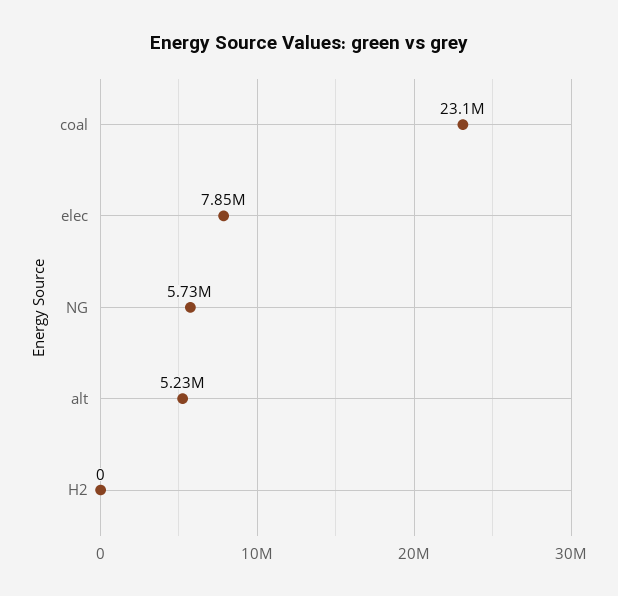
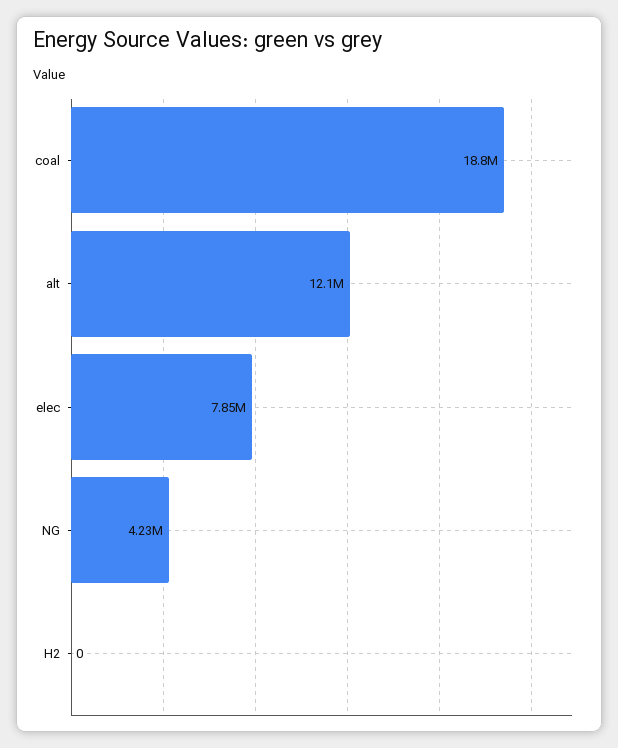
  {
-   "coal": 23100000,
+   "coal": 18800000,
    "elec": 7850000,
-   "NG": 5730000,
+   "NG": 4230000,
-   "alt": 5230000,
+   "alt": 12100000,
    "H2": 0
  }

